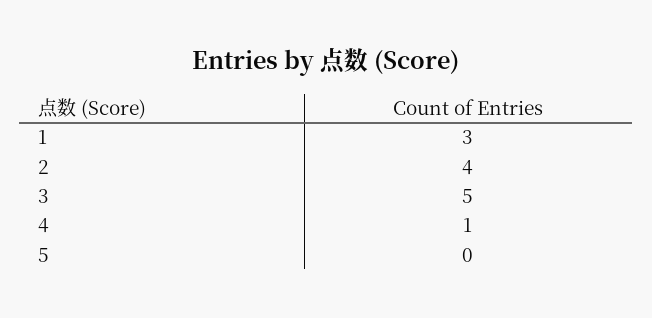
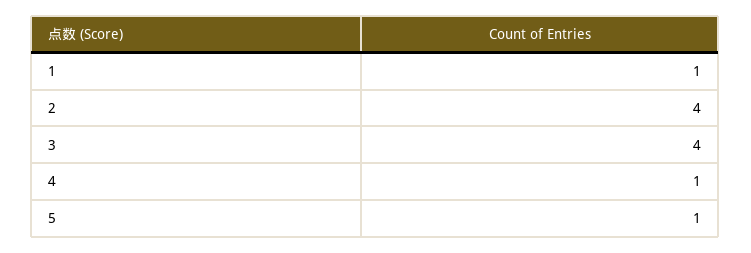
  {
-   "1": 3,
+   "1": 1,
    "2": 4,
-   "3": 5,
+   "3": 4,
    "4": 1,
-   "5": 0
+   "5": 1
  }

